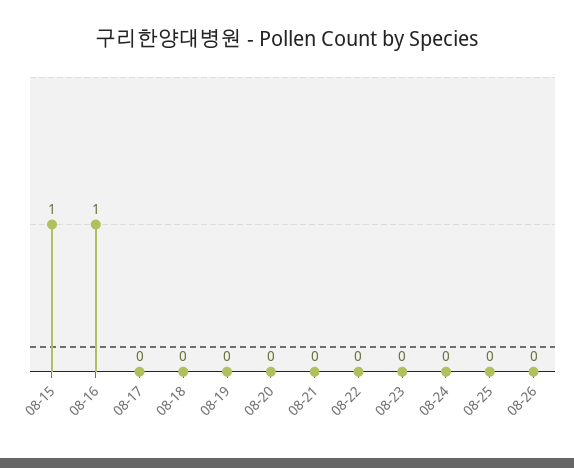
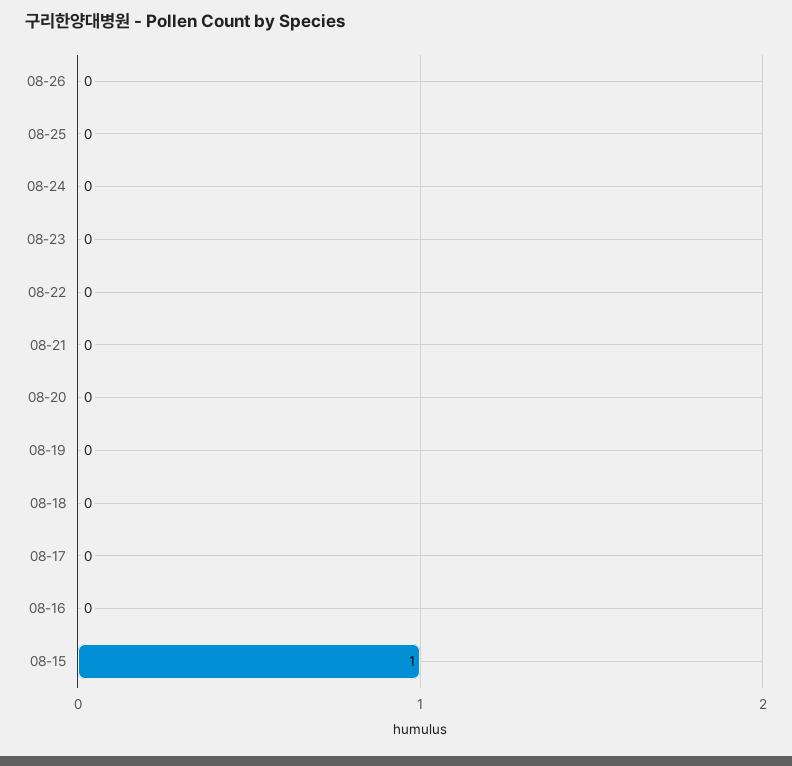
  {
    "08-15": 1,
-   "08-16": 1,
+   "08-16": 0,
    "08-17": 0,
    "08-18": 0,
    "08-19": 0,
    "08-20": 0,
    "08-21": 0,
    "08-22": 0,
    "08-23": 0,
    "08-24": 0,
    "08-25": 0,
    "08-26": 0
  }

